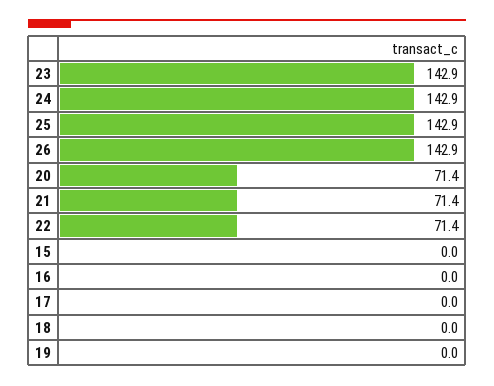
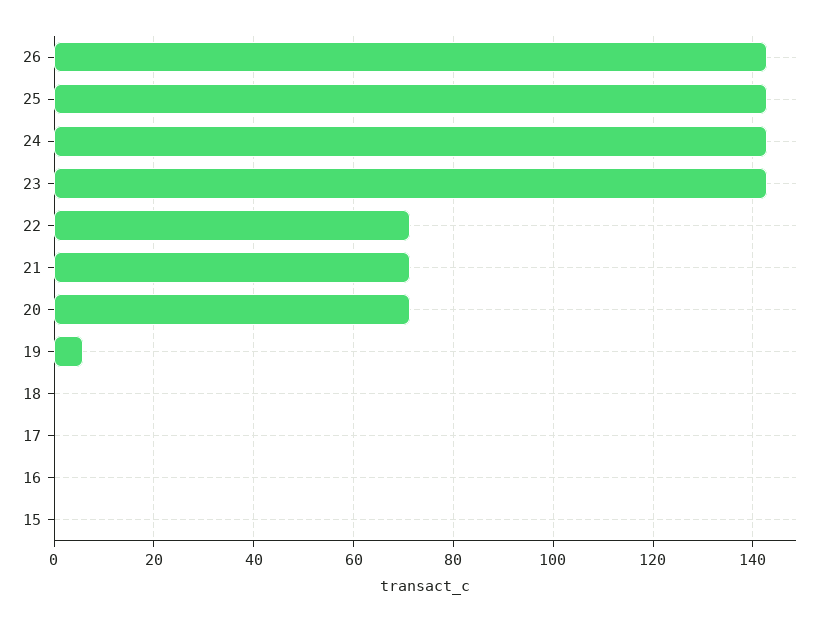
  {
    "23": 142.9,
    "24": 142.9,
    "25": 142.9,
    "26": 142.9,
    "20": 71.4,
    "21": 71.4,
    "22": 71.4,
    "15": 0,
    "16": 0,
    "17": 0,
    "18": 0,
-   "19": 0
+   "19": 6
  }

